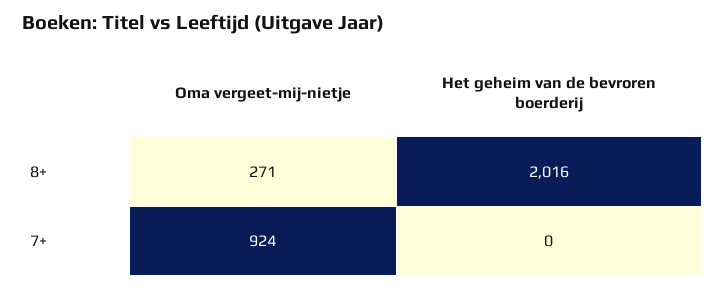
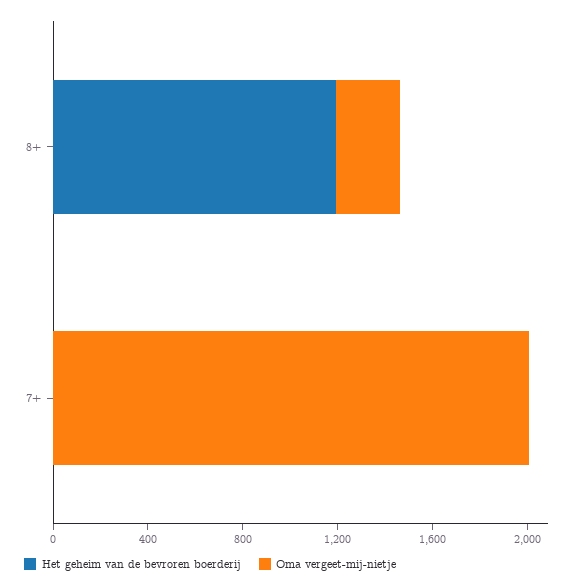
  {
    "Oma vergeet-mij-nietje": {
      "8+": 271,
-     "7+": 924
+     "7+": 2000
    },
    "Het geheim van de bevroren boerderij": {
-     "8+": 2016,
+     "8+": 1200,
      "7+": 0
    }
  }

